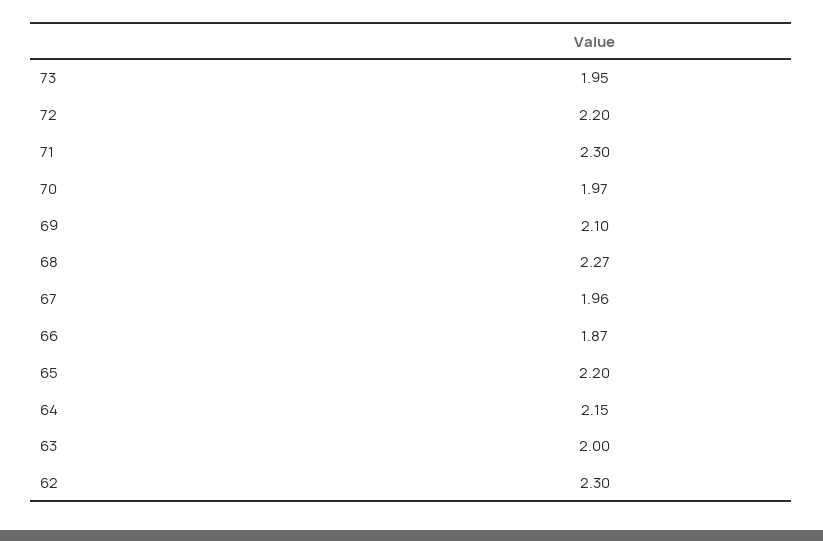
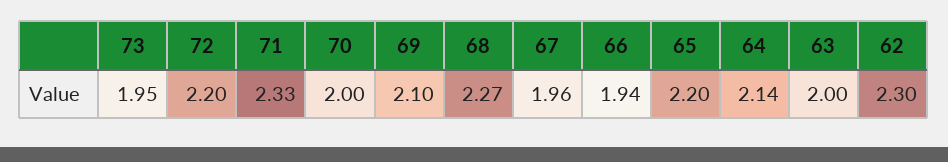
  {
    "73": 1.95,
    "72": 2.2,
-   "71": 2.3,
+   "71": 2.33,
-   "70": 1.97,
+   "70": 2,
    "69": 2.1,
    "68": 2.27,
    "67": 1.96,
-   "66": 1.87,
+   "66": 1.94,
    "65": 2.2,
-   "64": 2.15,
+   "64": 2.14,
    "63": 2,
    "62": 2.3
  }

